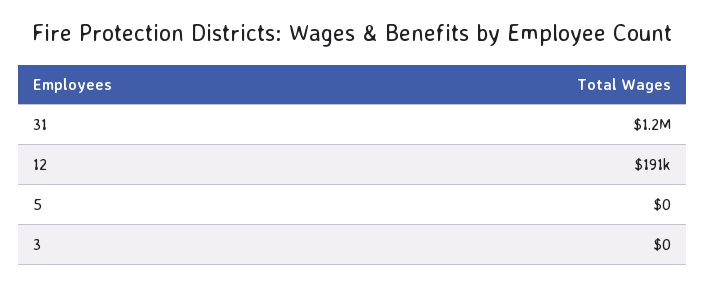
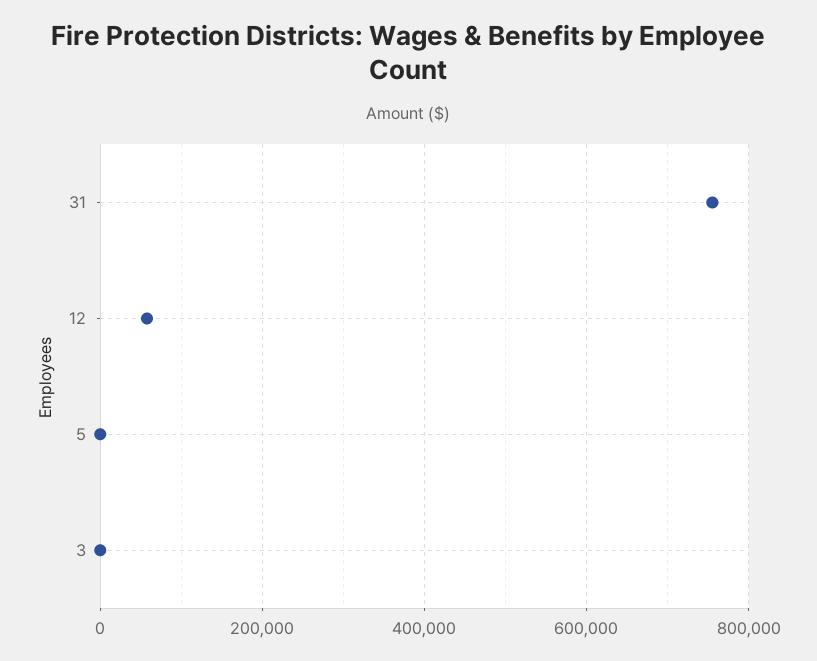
  {
-   "31": 1200000,
+   "31": 760000,
-   "12": 191000,
+   "12": 60000,
    "5": 0,
    "3": 0
  }

